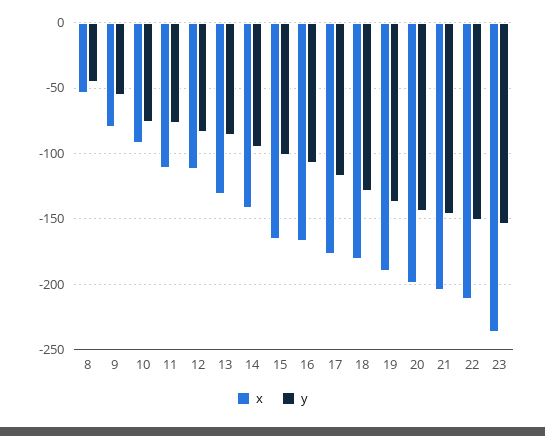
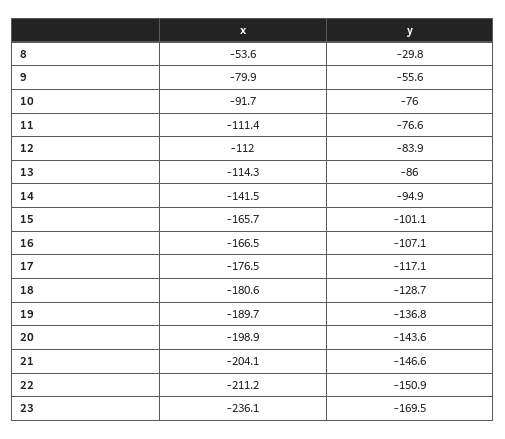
  {
    "x": {
      "8": -53.6,
      "9": -79.9,
      "10": -91.7,
      "11": -111.4,
      "12": -112,
-     "13": -130,
+     "13": -114.3,
      "14": -141.5,
      "15": -165.7,
      "16": -166.5,
      "17": -176.5,
      "18": -180.6,
      "19": -189.7,
      "20": -198.9,
      "21": -204.1,
      "22": -211.2,
      "23": -236.1
    },
    "y": {
-     "8": -45,
+     "8": -29.8,
      "9": -55.6,
      "10": -76,
      "11": -76.6,
      "12": -83.9,
      "13": -86,
      "14": -94.9,
      "15": -101.1,
      "16": -107.1,
      "17": -117.1,
      "18": -128.7,
      "19": -136.8,
      "20": -143.6,
      "21": -146.6,
      "22": -150.9,
-     "23": -155
+     "23": -169.5
    }
  }

